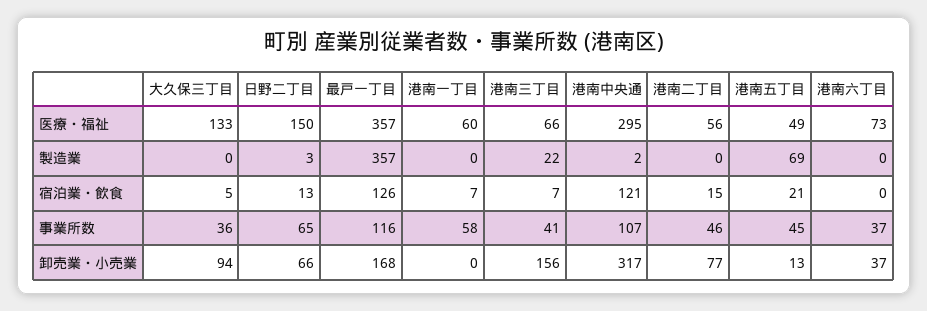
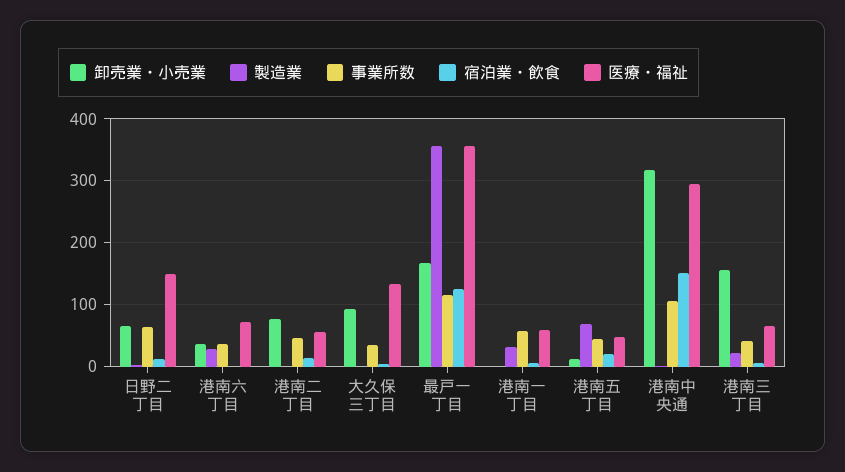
  {
    "医療・福祉": {
      "大久保三丁目": 133,
      "日野二丁目": 150,
      "最戸一丁目": 357,
      "港南一丁目": 60,
      "港南三丁目": 66,
      "港南中央通": 295,
      "港南二丁目": 56,
      "港南五丁目": 49,
      "港南六丁目": 73
    },
    "製造業": {
      "大久保三丁目": 0,
      "日野二丁目": 3,
      "最戸一丁目": 357,
-     "港南一丁目": 0,
+     "港南一丁目": 30,
      "港南三丁目": 22,
      "港南中央通": 2,
      "港南二丁目": 0,
      "港南五丁目": 69,
-     "港南六丁目": 0
+     "港南六丁目": 30
    },
    "宿泊業・飲食": {
      "大久保三丁目": 5,
      "日野二丁目": 13,
      "最戸一丁目": 126,
      "港南一丁目": 7,
      "港南三丁目": 7,
-     "港南中央通": 121,
+     "港南中央通": 150,
      "港南二丁目": 15,
      "港南五丁目": 21,
      "港南六丁目": 0
    },
    "事業所数": {
      "大久保三丁目": 36,
      "日野二丁目": 65,
      "最戸一丁目": 116,
      "港南一丁目": 58,
      "港南三丁目": 41,
      "港南中央通": 107,
      "港南二丁目": 46,
      "港南五丁目": 45,
      "港南六丁目": 37
    },
    "卸売業・小売業": {
      "大久保三丁目": 94,
      "日野二丁目": 66,
      "最戸一丁目": 168,
      "港南一丁目": 0,
      "港南三丁目": 156,
      "港南中央通": 317,
      "港南二丁目": 77,
      "港南五丁目": 13,
      "港南六丁目": 37
    }
  }

